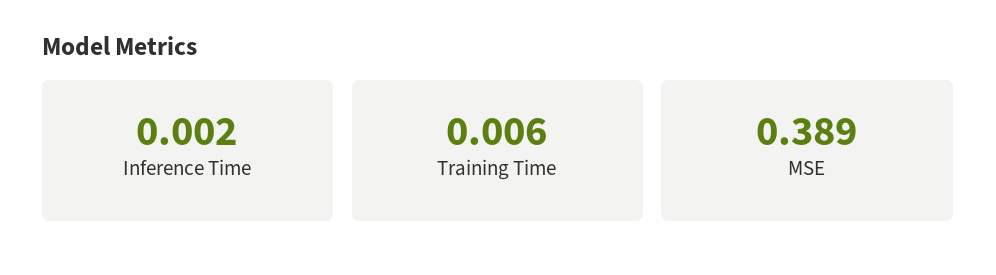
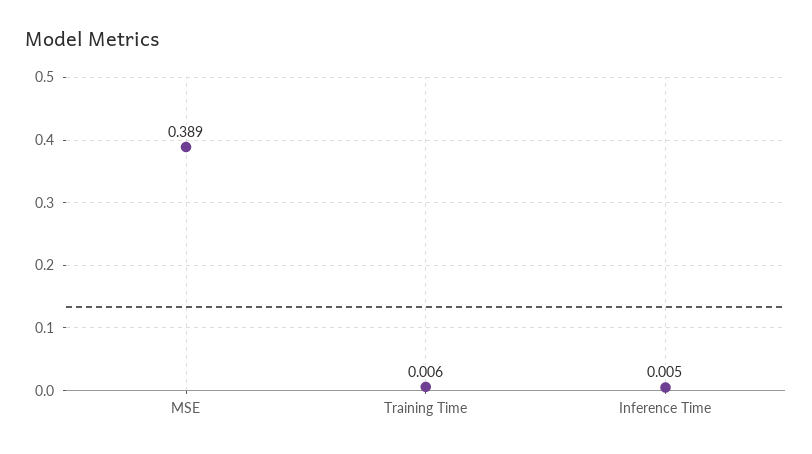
  {
-   "Inference Time": 0.002,
+   "Inference Time": 0.005,
    "Training Time": 0.006,
    "MSE": 0.389
  }

